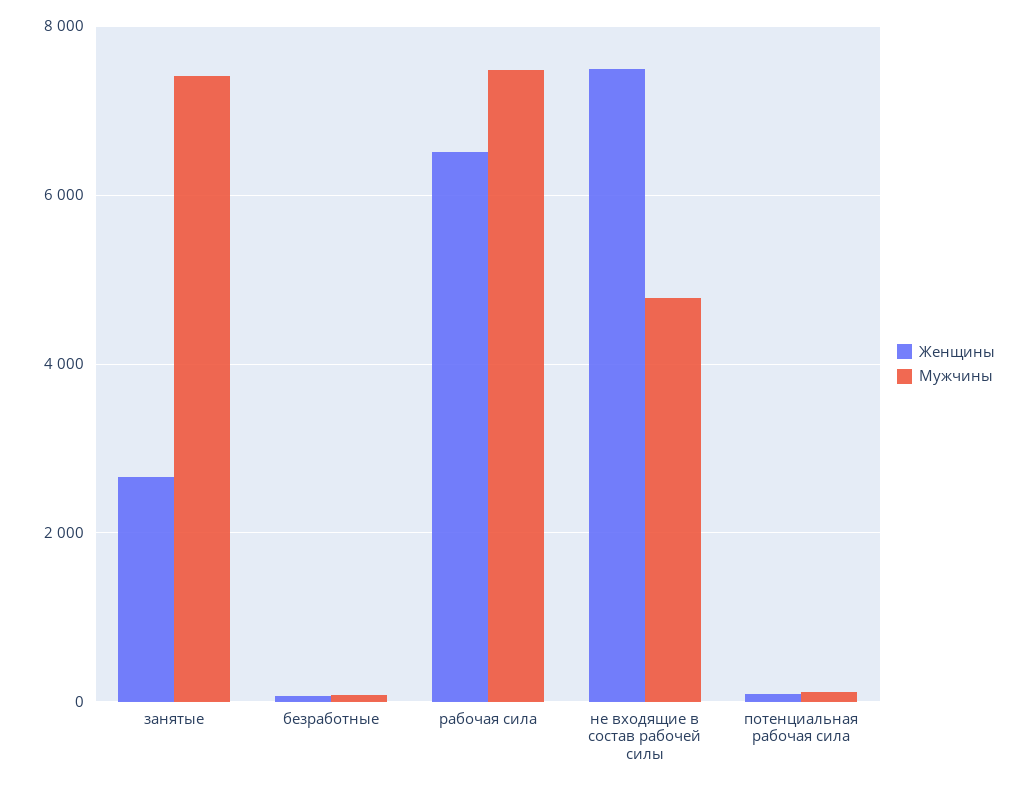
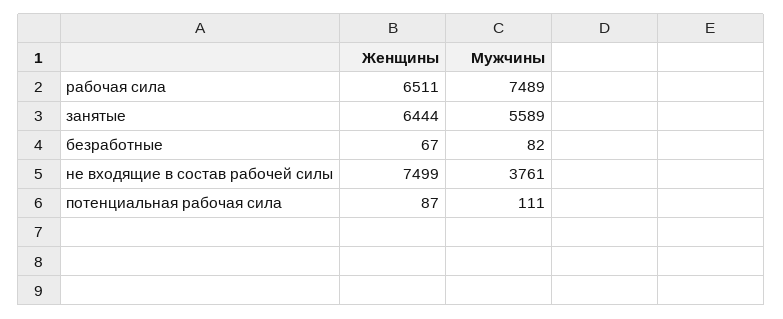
  {
    "Женщины": {
-     "занятые": 2600,
+     "занятые": 6444,
      "безработные": 67,
      "рабочая сила": 6511,
      "не входящие в состав рабочей силы": 7499,
      "потенциальная рабочая сила": 87
    },
    "Мужчины": {
-     "занятые": 7400,
+     "занятые": 5589,
      "безработные": 82,
      "рабочая сила": 7489,
-     "не входящие в состав рабочей силы": 4800,
+     "не входящие в состав рабочей силы": 3761,
      "потенциальная рабочая сила": 111
    }
  }

